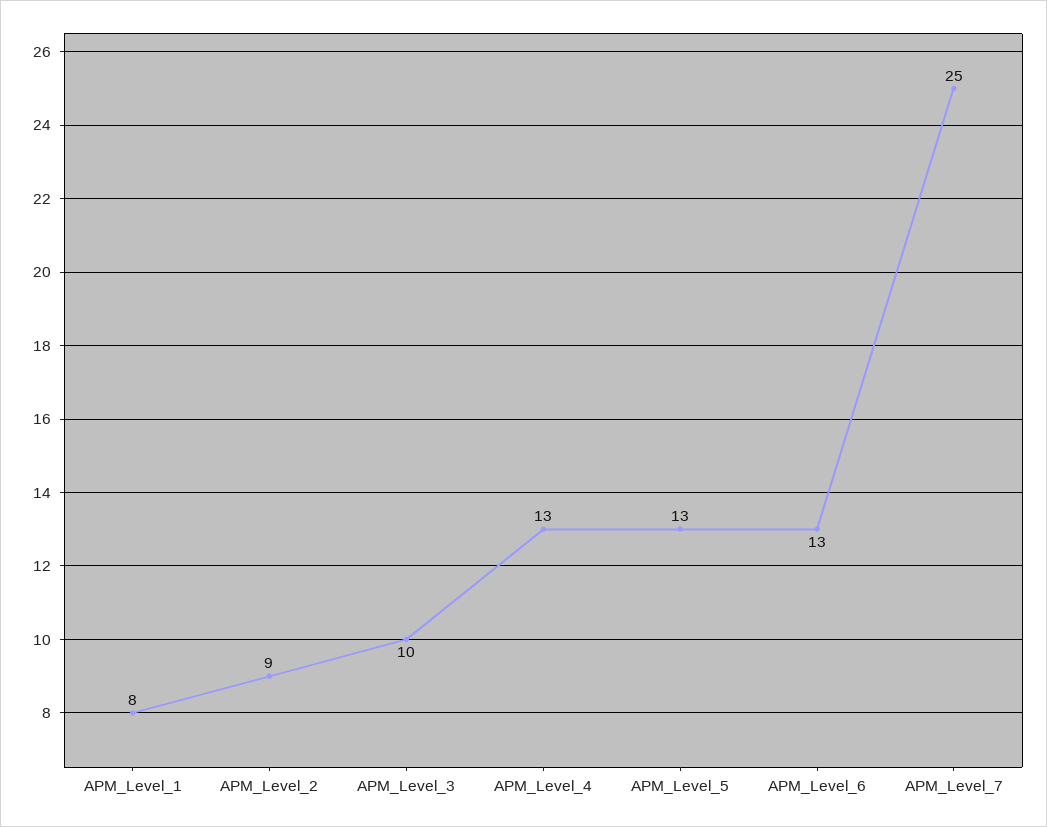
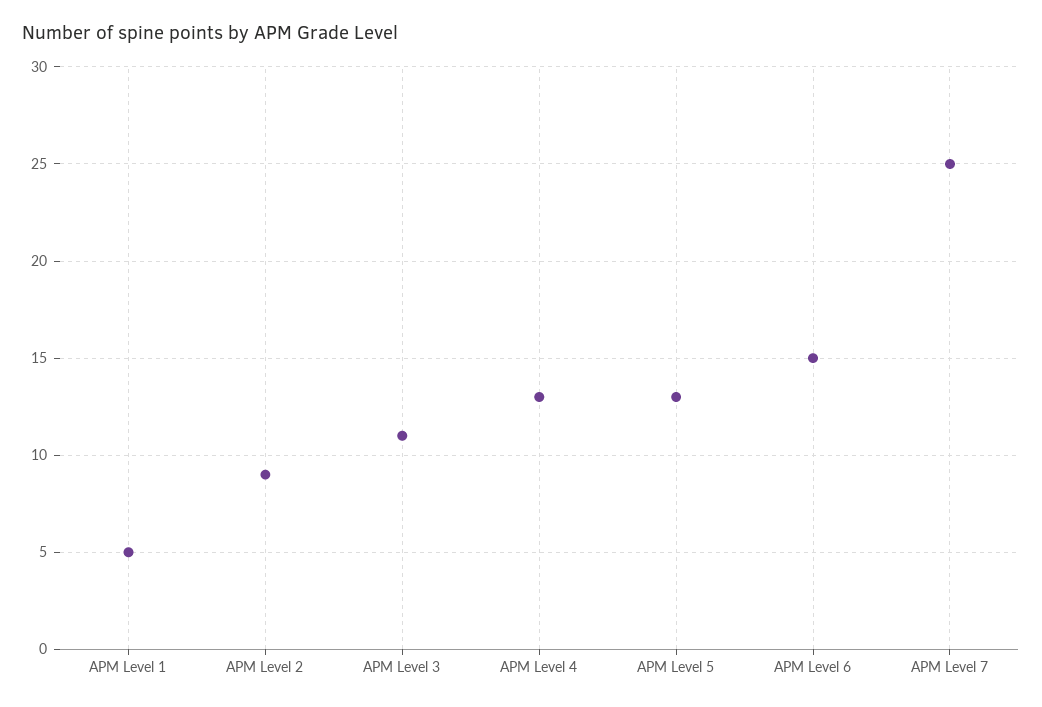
  {
-   "APM_Level_1": 8,
+   "APM_Level_1": 5,
    "APM_Level_2": 9,
-   "APM_Level_3": 10,
+   "APM_Level_3": 11,
    "APM_Level_4": 13,
    "APM_Level_5": 13,
-   "APM_Level_6": 13,
+   "APM_Level_6": 15,
    "APM_Level_7": 25
  }

